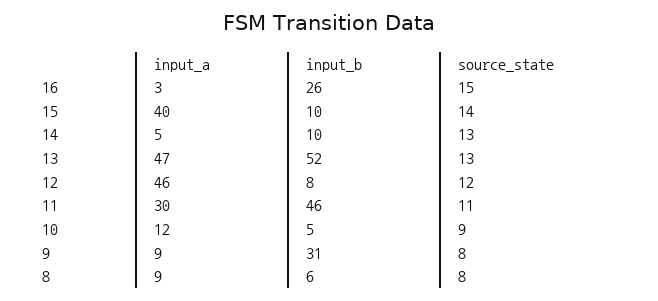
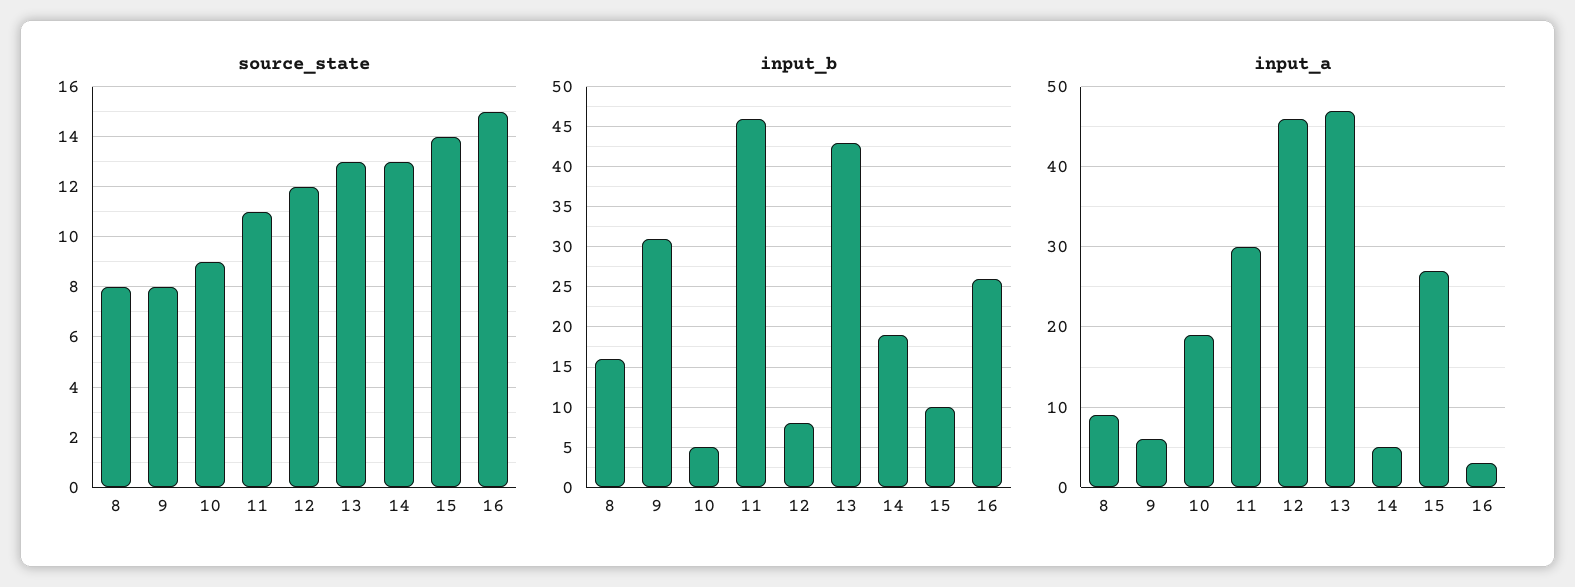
  {
    "input_a": {
      "16": 3,
-     "15": 40,
+     "15": 27,
      "14": 5,
      "13": 47,
      "12": 46,
      "11": 30,
-     "10": 12,
+     "10": 19,
-     "9": 9,
+     "9": 6,
      "8": 9
    },
    "input_b": {
      "16": 26,
      "15": 10,
-     "14": 10,
+     "14": 19,
-     "13": 52,
+     "13": 43,
      "12": 8,
      "11": 46,
      "10": 5,
      "9": 31,
-     "8": 6
+     "8": 16
    },
    "source_state": {
      "16": 15,
      "15": 14,
      "14": 13,
      "13": 13,
      "12": 12,
      "11": 11,
      "10": 9,
      "9": 8,
      "8": 8
    }
  }

